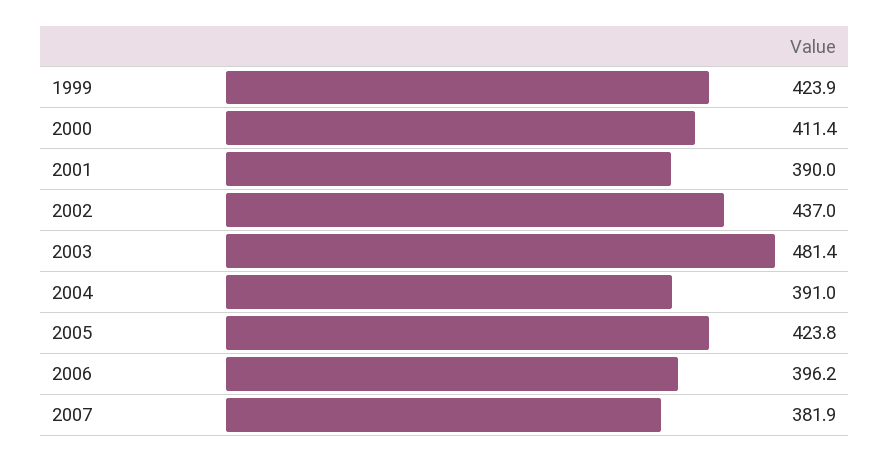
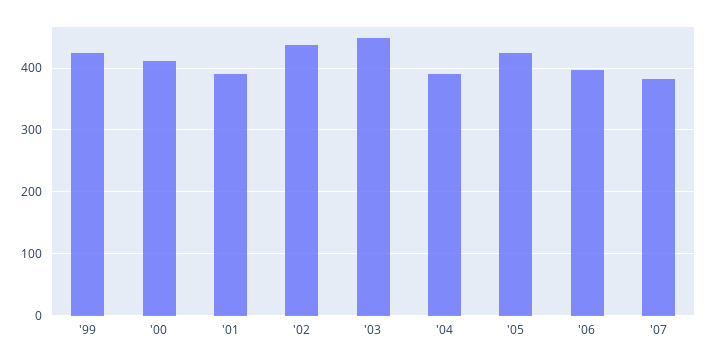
  {
    "1999": 423.9,
    "2000": 411.4,
    "2001": 390,
    "2002": 437,
-   "2003": 481.4,
+   "2003": 450,
    "2004": 391,
    "2005": 423.8,
    "2006": 396.2,
    "2007": 381.9
  }

